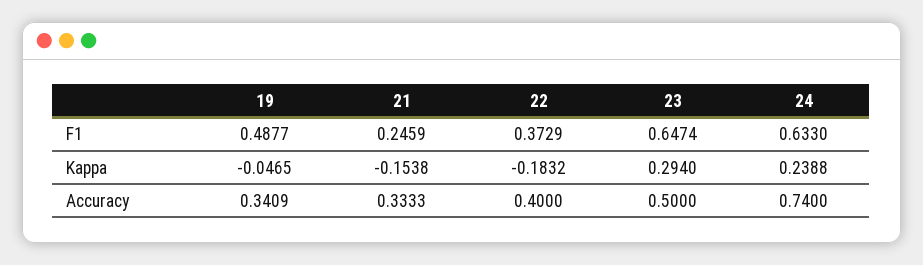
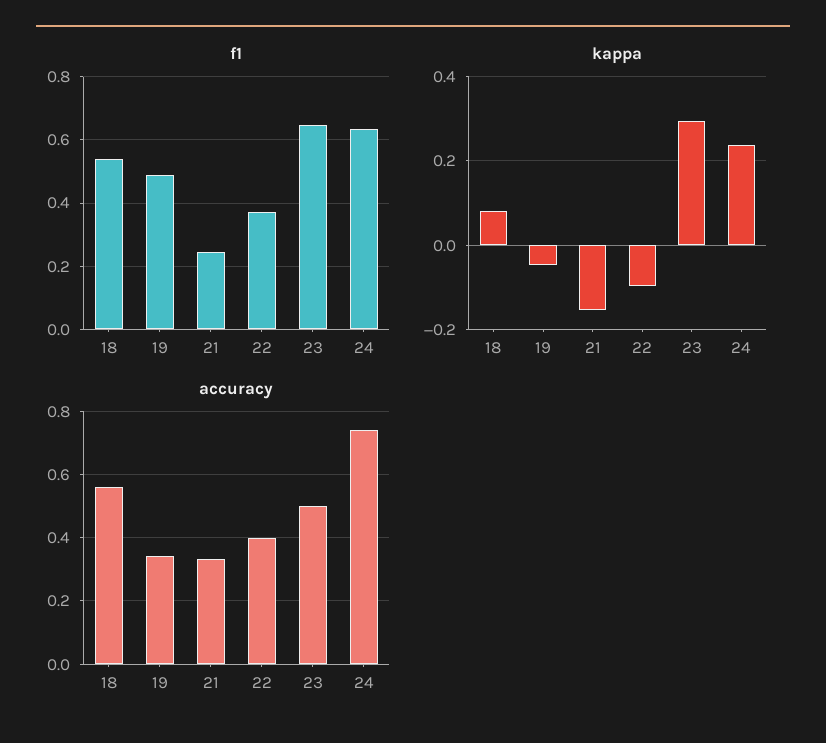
  {
    "F1": {
      "19": 0.4877,
      "21": 0.2459,
      "22": 0.3729,
      "23": 0.6474,
-     "24": 0.633
+     "24": 0.633,
+     "18": 0.54
    },
    "Kappa": {
      "19": -0.0465,
      "21": -0.1538,
-     "22": -0.1832,
+     "22": -0.1,
      "23": 0.294,
-     "24": 0.2388
+     "24": 0.2388,
+     "18": 0.08
    },
    "Accuracy": {
      "19": 0.3409,
      "21": 0.3333,
      "22": 0.4,
      "23": 0.5,
-     "24": 0.74
+     "24": 0.74,
+     "18": 0.56
    }
  }

